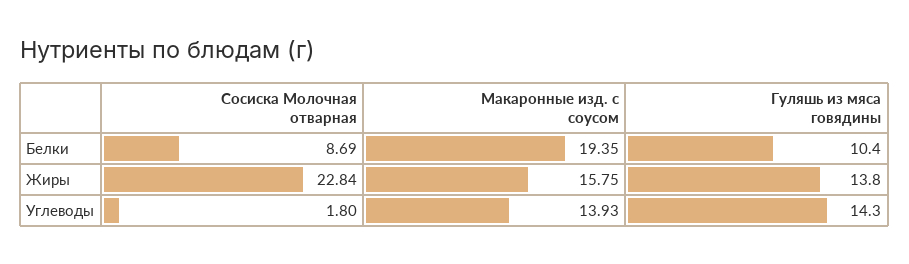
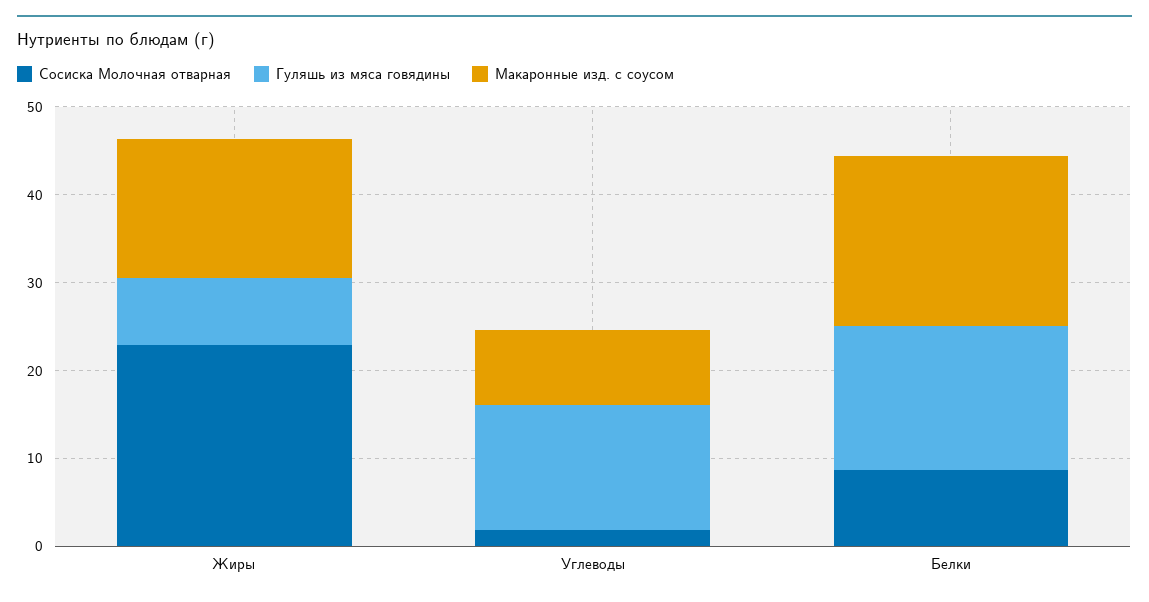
  {
    "Сосиска Молочная отварная": {
      "Белки": 8.69,
      "Жиры": 22.84,
      "Углеводы": 1.8
    },
    "Макаронные изд. с соусом": {
      "Белки": 19.35,
      "Жиры": 15.75,
-     "Углеводы": 13.93
+     "Углеводы": 8
    },
    "Гуляшь из мяса говядины": {
-     "Белки": 10.4,
+     "Белки": 16,
-     "Жиры": 13.8,
+     "Жиры": 8,
      "Углеводы": 14.3
    }
  }

